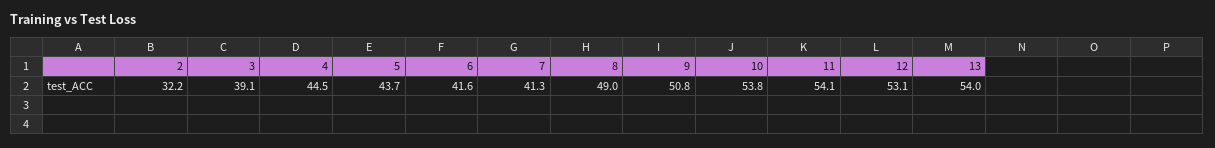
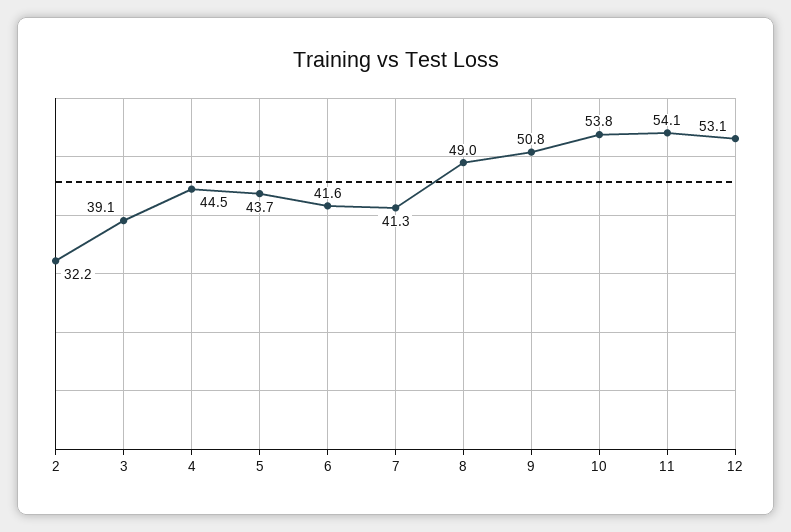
  {
    "2": 32.2,
    "3": 39.1,
    "4": 44.5,
    "5": 43.7,
    "6": 41.6,
    "7": 41.3,
    "8": 49,
    "9": 50.8,
    "10": 53.8,
    "11": 54.1,
-   "12": 53.1,
+   "12": 53.1
-   "13": 54
  }

